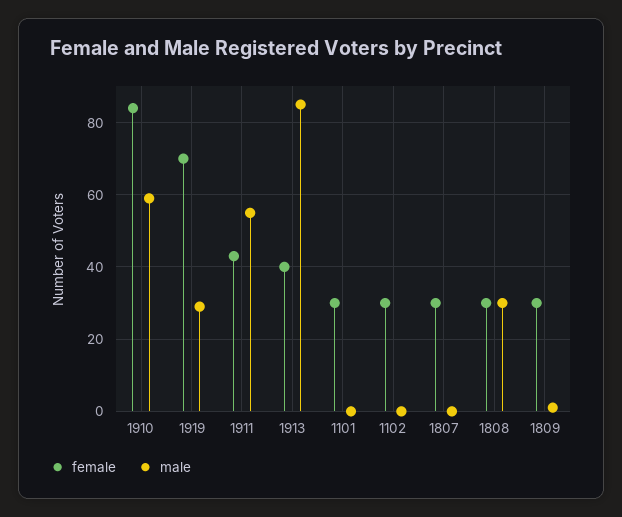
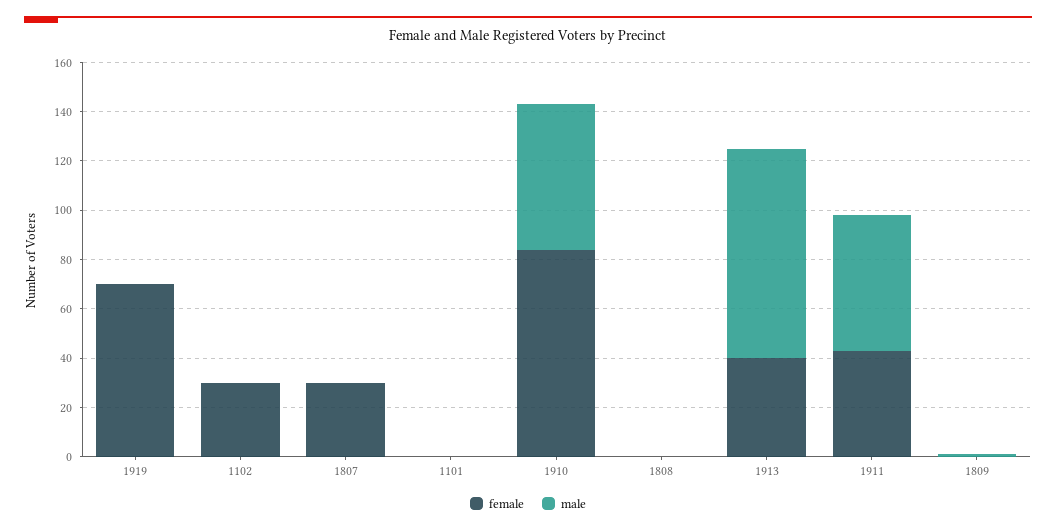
  {
    "female": {
      "1910": 85,
      "1919": 70,
      "1911": 45,
      "1913": 40,
-     "1101": 30,
+     "1101": 0,
      "1102": 30,
      "1807": 30,
-     "1808": 30,
+     "1808": 0,
-     "1809": 30
+     "1809": 0
    },
    "male": {
      "1910": 60,
-     "1919": 30,
+     "1919": 0,
      "1911": 55,
      "1913": 85,
      "1101": 0,
      "1102": 0,
      "1807": 0,
-     "1808": 30,
+     "1808": 0,
      "1809": 0
    }
  }

